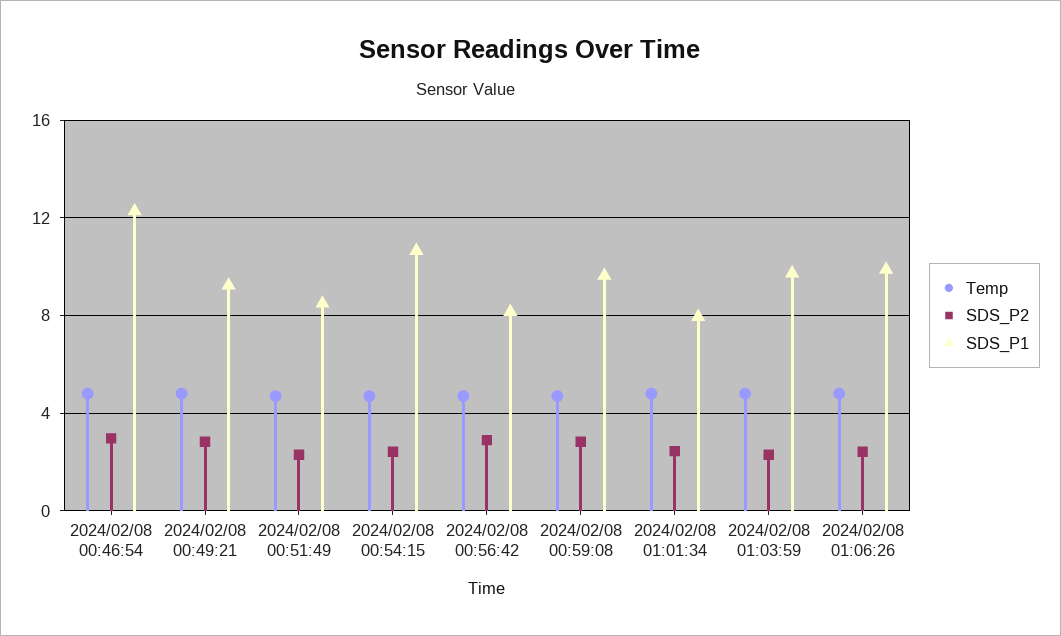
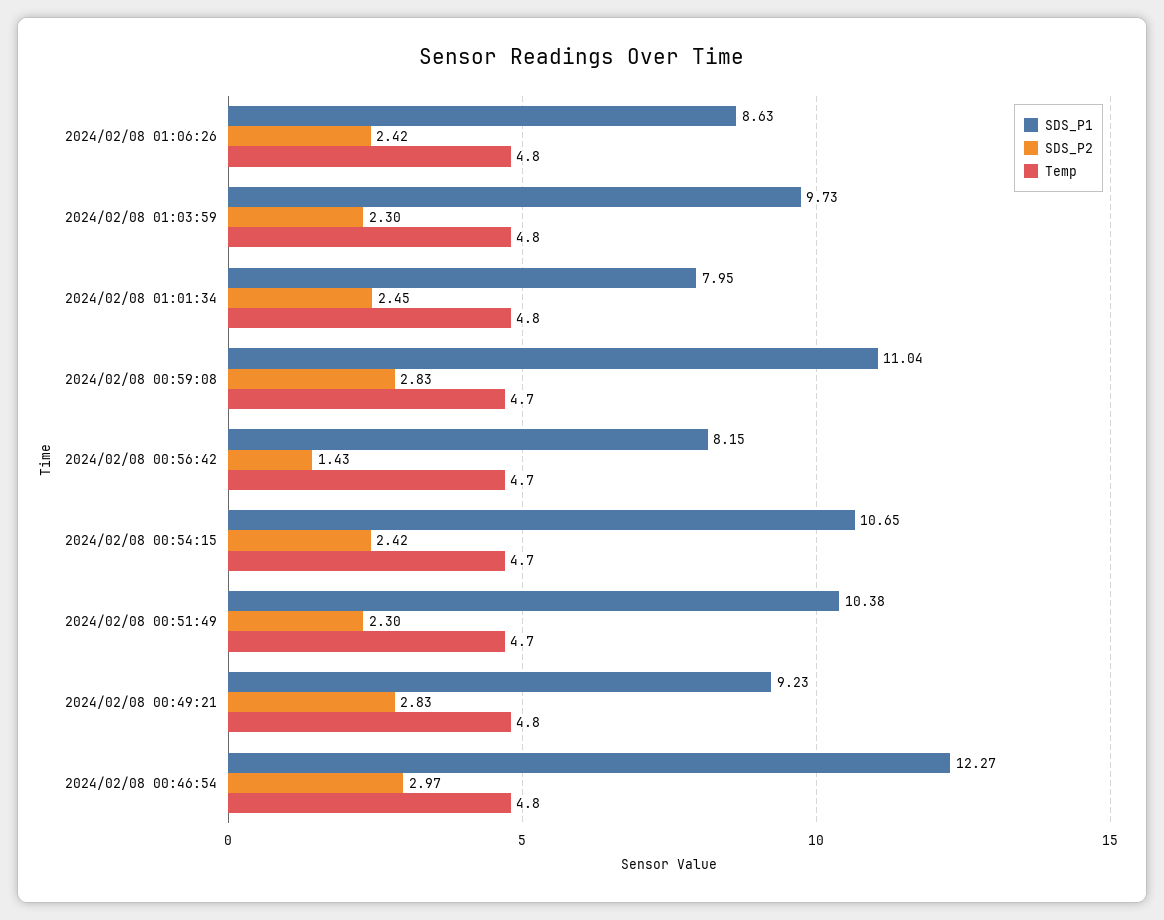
  {
    "Temp": {
      "2024/02/08 00:46:54": 4.8,
      "2024/02/08 00:49:21": 4.8,
      "2024/02/08 00:51:49": 4.7,
      "2024/02/08 00:54:15": 4.7,
      "2024/02/08 00:56:42": 4.7,
      "2024/02/08 00:59:08": 4.7,
      "2024/02/08 01:01:34": 4.8,
      "2024/02/08 01:03:59": 4.8,
      "2024/02/08 01:06:26": 4.8
    },
    "SDS_P2": {
      "2024/02/08 00:46:54": 2.97,
      "2024/02/08 00:49:21": 2.83,
      "2024/02/08 00:51:49": 2.3,
      "2024/02/08 00:54:15": 2.42,
-     "2024/02/08 00:56:42": 3,
+     "2024/02/08 00:56:42": 1.43,
      "2024/02/08 00:59:08": 2.83,
      "2024/02/08 01:01:34": 2.45,
      "2024/02/08 01:03:59": 2.3,
      "2024/02/08 01:06:26": 2.42
    },
    "SDS_P1": {
      "2024/02/08 00:46:54": 12.27,
      "2024/02/08 00:49:21": 9.23,
-     "2024/02/08 00:51:49": 8.5,
+     "2024/02/08 00:51:49": 10.38,
      "2024/02/08 00:54:15": 10.65,
      "2024/02/08 00:56:42": 8.15,
-     "2024/02/08 00:59:08": 9.5,
+     "2024/02/08 00:59:08": 11.04,
      "2024/02/08 01:01:34": 7.95,
      "2024/02/08 01:03:59": 9.73,
-     "2024/02/08 01:06:26": 10
+     "2024/02/08 01:06:26": 8.63
    }
  }

